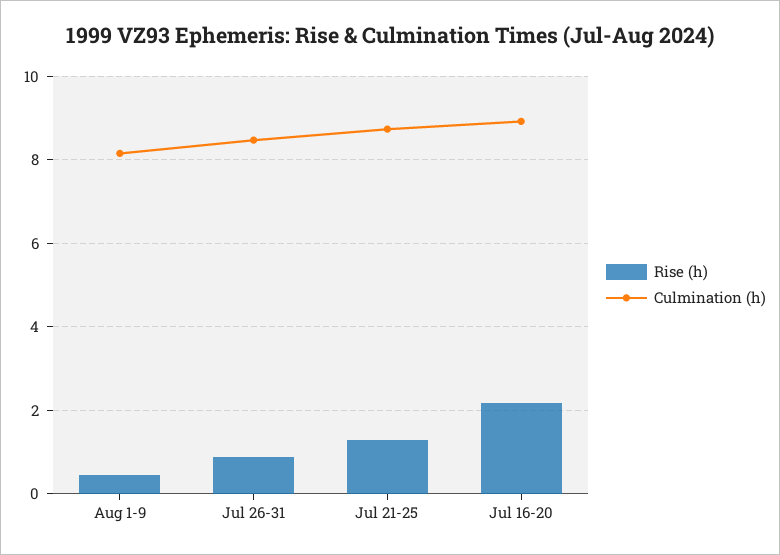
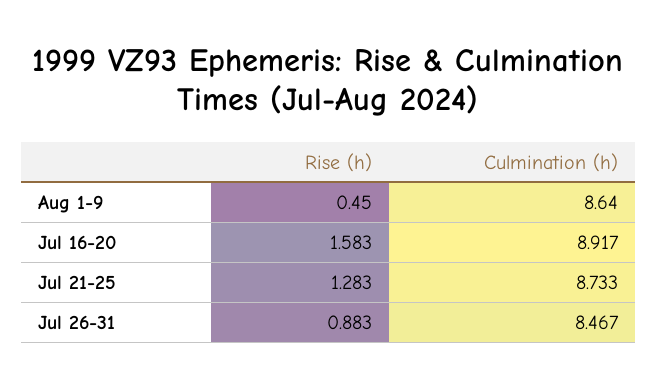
  {
    "Rise (h)": {
      "Aug 1-9": 0.45,
      "Jul 26-31": 0.883,
      "Jul 21-25": 1.283,
-     "Jul 16-20": 2.2
+     "Jul 16-20": 1.583
    },
    "Culmination (h)": {
-     "Aug 1-9": 8.2,
+     "Aug 1-9": 8.64,
      "Jul 26-31": 8.467,
      "Jul 21-25": 8.733,
      "Jul 16-20": 8.917
    }
  }

